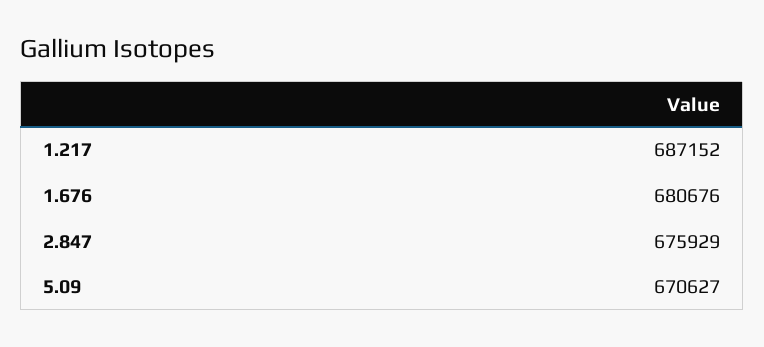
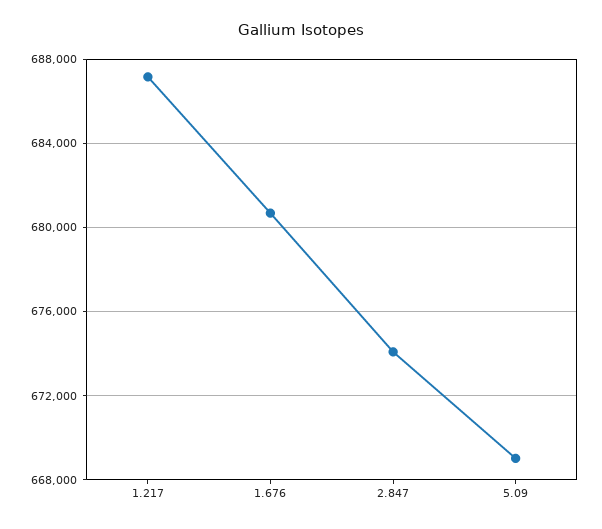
  {
    "1.217": 687152,
    "1.676": 680676,
-   "2.847": 675929,
+   "2.847": 674000,
-   "5.09": 670627
+   "5.09": 669000
  }

